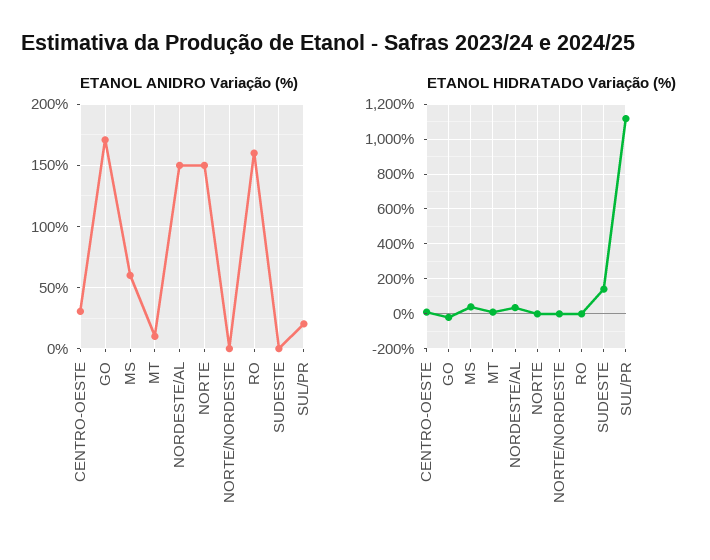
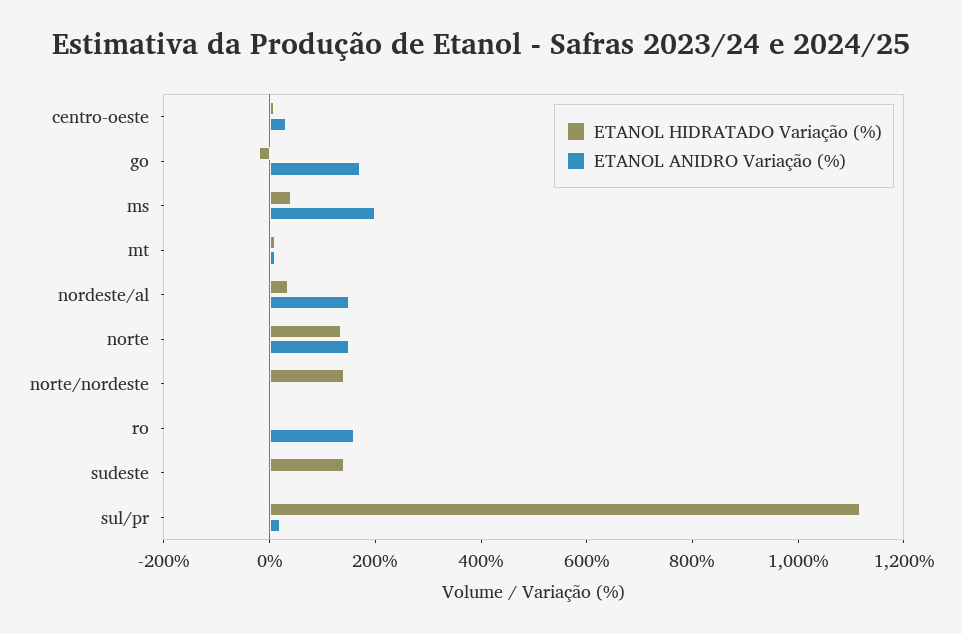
  {
    "ETANOL ANIDRO Variação (%)": {
      "CENTRO-OESTE": 30,
      "GO": 170,
-     "MS": 60,
+     "MS": 200,
      "MT": 10,
      "NORDESTE/AL": 150,
      "NORTE": 150,
      "NORTE/NORDESTE": 0,
      "RO": 160,
      "SUDESTE": 0,
      "SUL/PR": 20
    },
    "ETANOL HIDRATADO Variação (%)": {
      "CENTRO-OESTE": 0,
      "GO": 0,
      "MS": 50,
      "MT": 0,
      "NORDESTE/AL": 50,
-     "NORTE": 0,
+     "NORTE": 150,
-     "NORTE/NORDESTE": 0,
+     "NORTE/NORDESTE": 150,
      "RO": 0,
      "SUDESTE": 150,
      "SUL/PR": 1100
    }
  }

